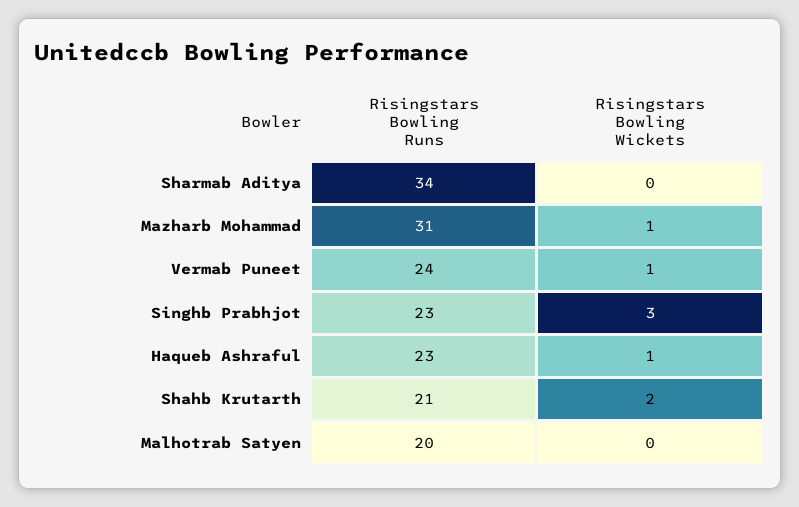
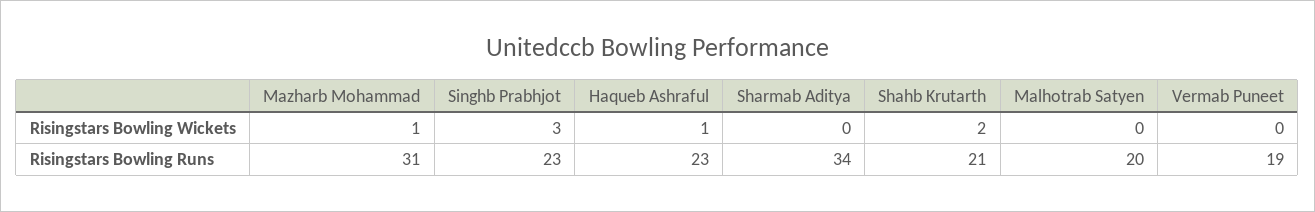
  {
    "Risingstars Bowling Runs": {
      "Sharmab Aditya": 34,
      "Mazharb Mohammad": 31,
-     "Vermab Puneet": 24,
+     "Vermab Puneet": 19,
      "Singhb Prabhjot": 23,
      "Haqueb Ashraful": 23,
      "Shahb Krutarth": 21,
      "Malhotrab Satyen": 20
    },
    "Risingstars Bowling Wickets": {
      "Sharmab Aditya": 0,
      "Mazharb Mohammad": 1,
-     "Vermab Puneet": 1,
+     "Vermab Puneet": 0,
      "Singhb Prabhjot": 3,
      "Haqueb Ashraful": 1,
      "Shahb Krutarth": 2,
      "Malhotrab Satyen": 0
    }
  }

